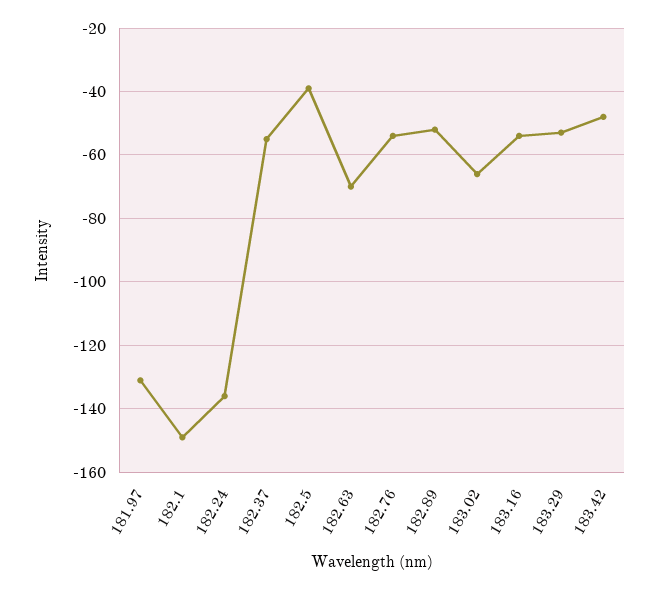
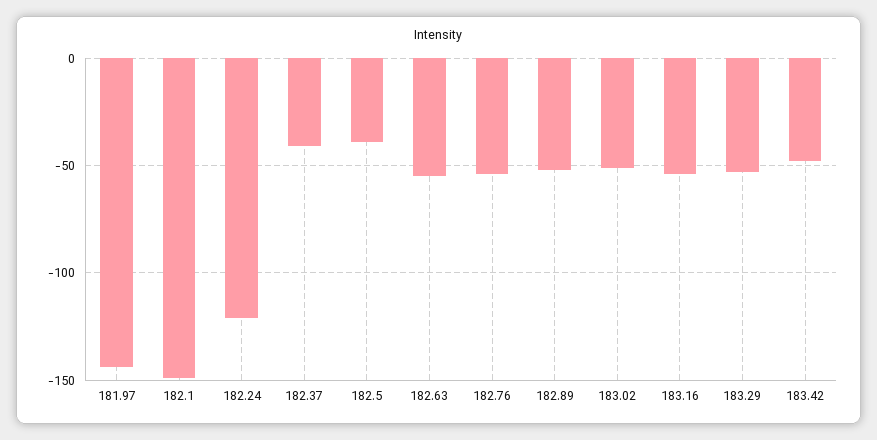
  {
-   "181.97": -130,
+   "181.97": -145,
    "182.1": -150,
-   "182.24": -135,
+   "182.24": -120,
-   "182.37": -55,
+   "182.37": -40,
    "182.5": -40,
-   "182.63": -70,
+   "182.63": -55,
    "182.76": -55,
    "182.89": -50,
-   "183.02": -65,
+   "183.02": -50,
    "183.16": -55,
    "183.29": -55,
    "183.42": -50
  }

